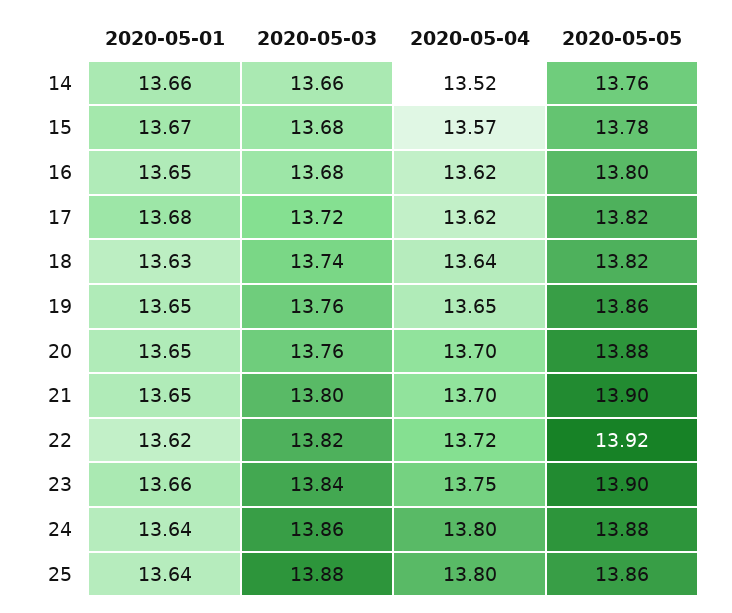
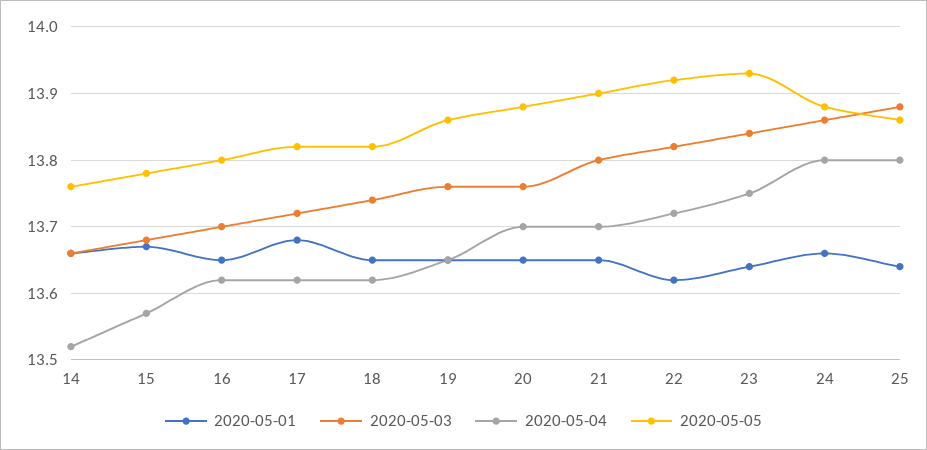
  {
    "2020-05-01": {
      "14": 13.66,
      "15": 13.67,
      "16": 13.65,
      "17": 13.68,
-     "18": 13.63,
+     "18": 13.65,
      "19": 13.65,
      "20": 13.65,
      "21": 13.65,
      "22": 13.62,
-     "23": 13.66,
+     "23": 13.64,
-     "24": 13.64,
+     "24": 13.66,
      "25": 13.64
    },
    "2020-05-03": {
      "14": 13.66,
      "15": 13.68,
-     "16": 13.68,
+     "16": 13.7,
      "17": 13.72,
      "18": 13.74,
      "19": 13.76,
      "20": 13.76,
      "21": 13.8,
      "22": 13.82,
      "23": 13.84,
      "24": 13.86,
      "25": 13.88
    },
    "2020-05-04": {
      "14": 13.52,
      "15": 13.57,
      "16": 13.62,
      "17": 13.62,
-     "18": 13.64,
+     "18": 13.62,
      "19": 13.65,
      "20": 13.7,
      "21": 13.7,
      "22": 13.72,
      "23": 13.75,
      "24": 13.8,
      "25": 13.8
    },
    "2020-05-05": {
      "14": 13.76,
      "15": 13.78,
      "16": 13.8,
      "17": 13.82,
      "18": 13.82,
      "19": 13.86,
      "20": 13.88,
      "21": 13.9,
      "22": 13.92,
-     "23": 13.9,
+     "23": 13.93,
      "24": 13.88,
      "25": 13.86
    }
  }

